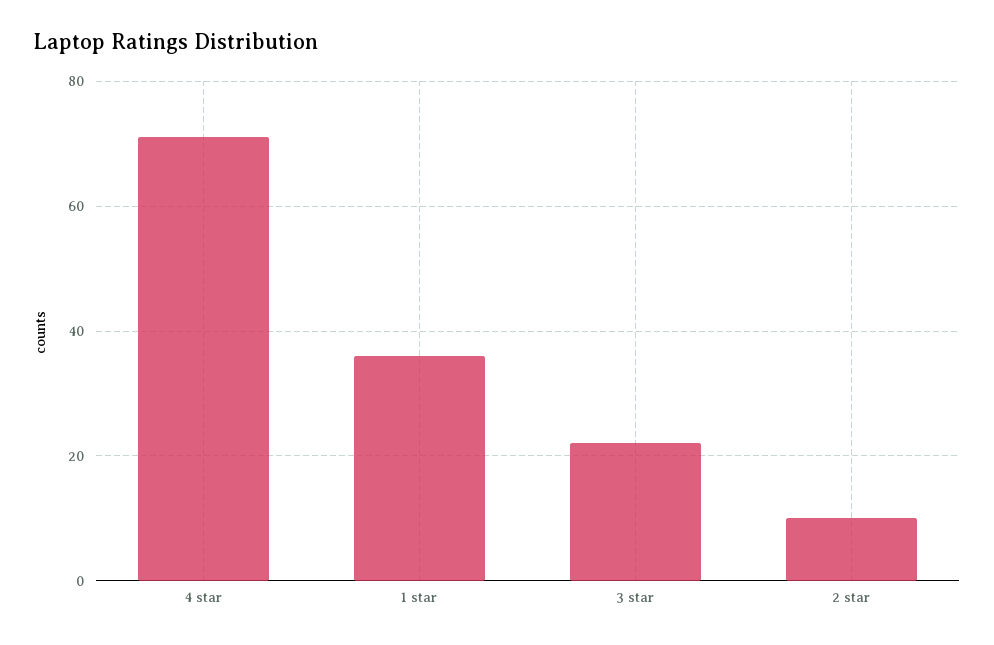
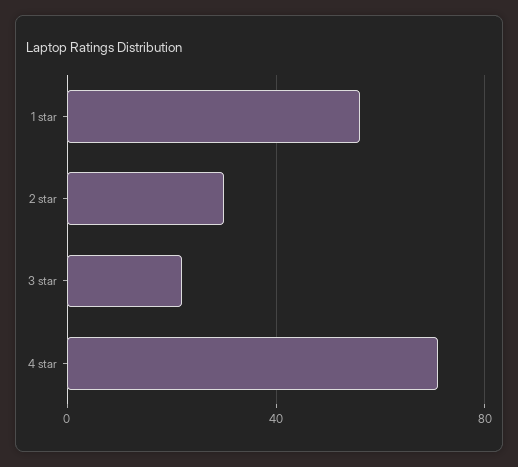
  {
    "4 star": 70,
-   "1 star": 35,
+   "1 star": 55,
    "3 star": 20,
-   "2 star": 10
+   "2 star": 30
  }

